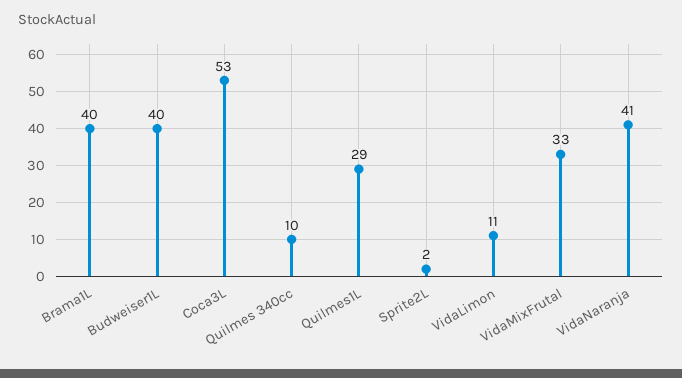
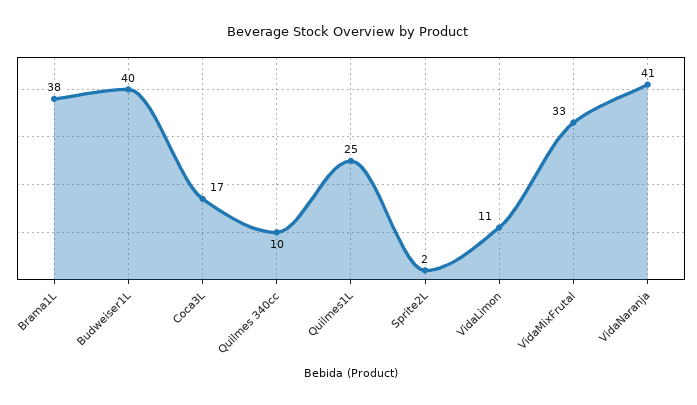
  {
-   "Brama1L": 40,
+   "Brama1L": 38,
    "Budweiser1L": 40,
-   "Coca3L": 53,
+   "Coca3L": 17,
    "Quilmes 340cc": 10,
-   "Quilmes1L": 29,
+   "Quilmes1L": 25,
    "Sprite2L": 2,
    "VidaLimon": 11,
    "VidaMixFrutal": 33,
    "VidaNaranja": 41
  }

